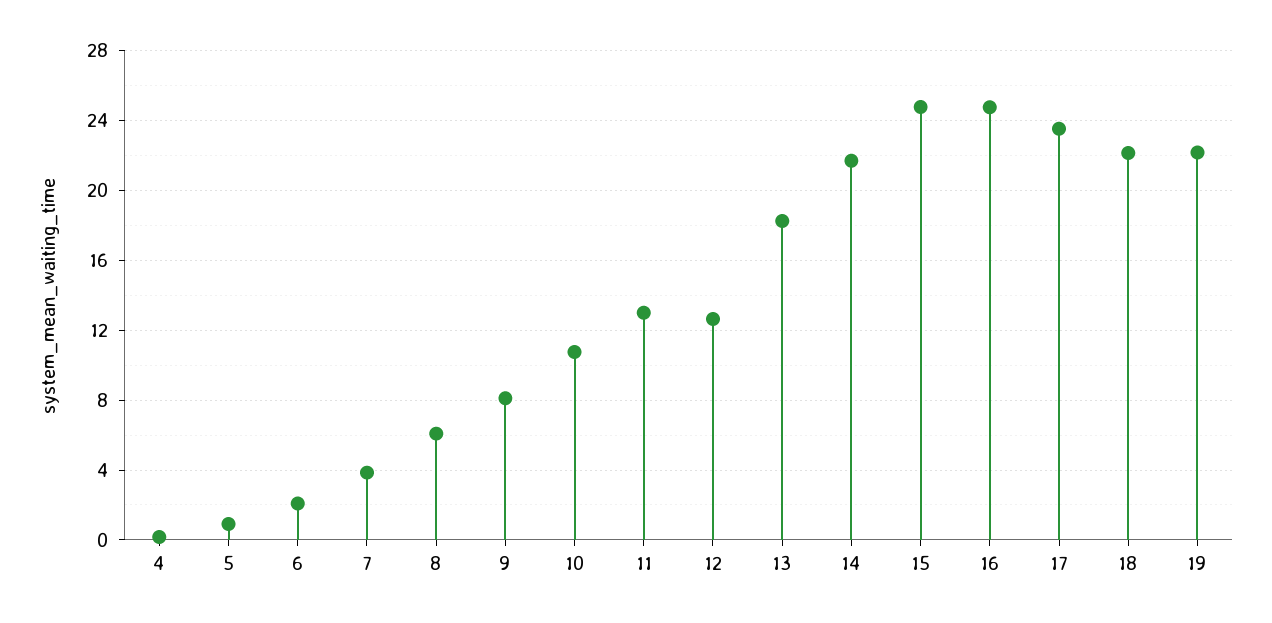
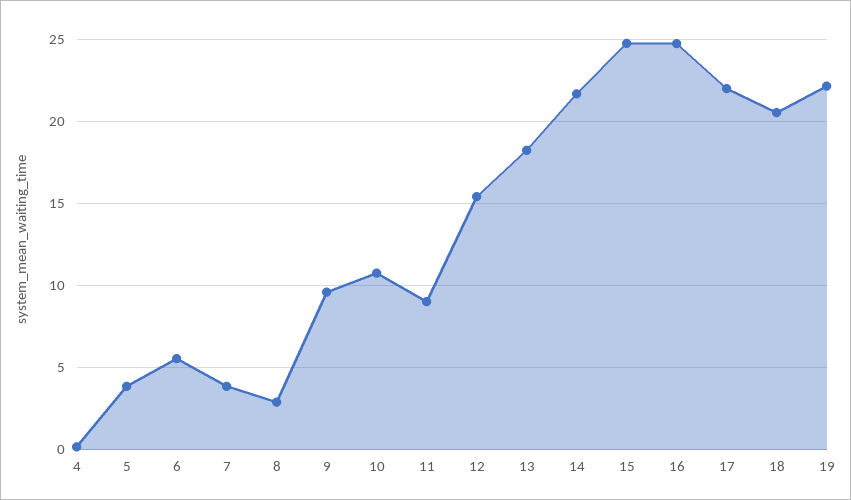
  {
    "4": 0,
-   "5": 1,
+   "5": 4,
-   "6": 2,
+   "6": 5.5,
    "7": 4,
-   "8": 6,
+   "8": 3,
-   "9": 8,
+   "9": 9.5,
    "10": 11,
-   "11": 13,
+   "11": 9,
-   "12": 12.5,
+   "12": 15.5,
    "13": 18,
    "14": 21.5,
    "15": 25,
    "16": 24.5,
-   "17": 23.5,
+   "17": 22,
-   "18": 22,
+   "18": 20.5,
    "19": 22
  }

